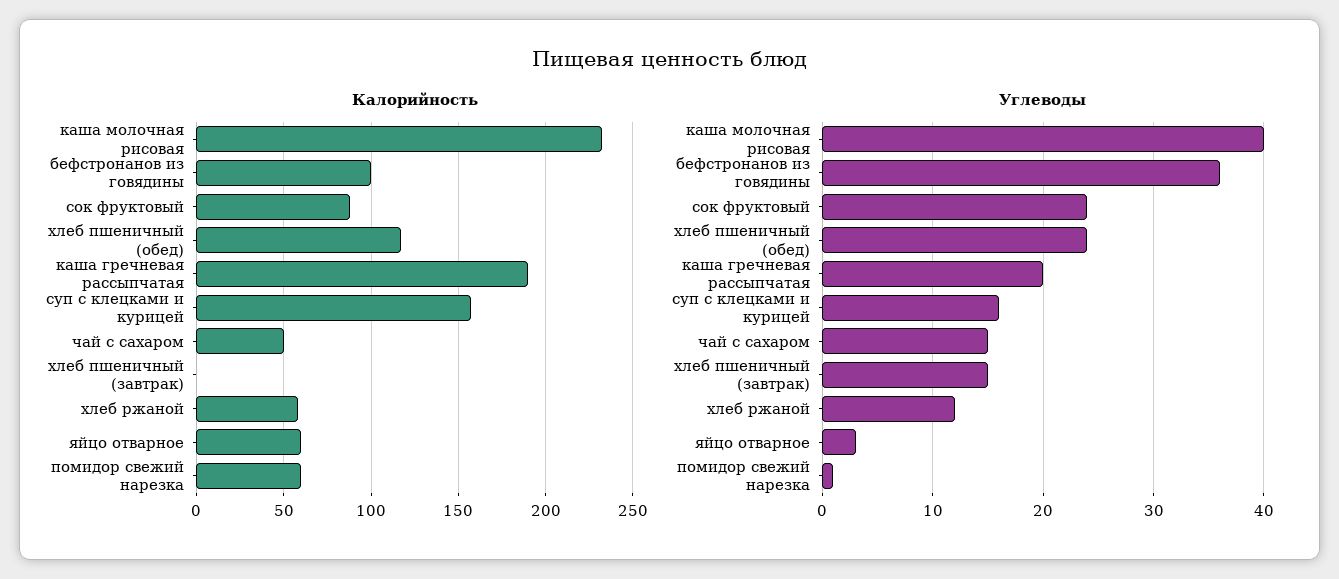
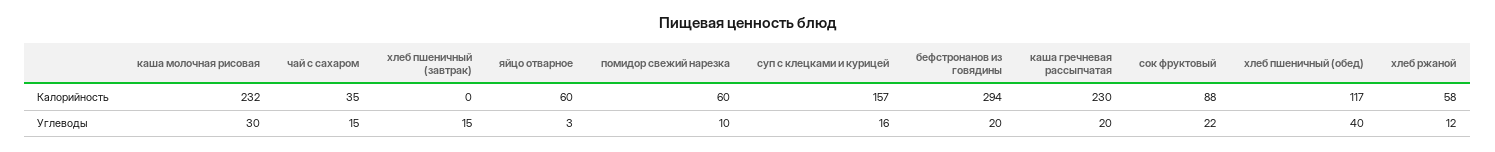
  {
    "Калорийность": {
      "каша молочная рисовая": 232,
-     "бефстронанов из говядины": 100,
+     "бефстронанов из говядины": 294,
      "сок фруктовый": 88,
      "хлеб пшеничный (обед)": 117,
-     "каша гречневая рассыпчатая": 190,
+     "каша гречневая рассыпчатая": 230,
      "суп с клецками и курицей": 157,
-     "чай с сахаром": 50,
+     "чай с сахаром": 35,
      "хлеб пшеничный (завтрак)": 0,
      "хлеб ржаной": 58,
      "яйцо отварное": 60,
      "помидор свежий нарезка": 60
    },
    "Углеводы": {
-     "каша молочная рисовая": 40,
+     "каша молочная рисовая": 30,
-     "бефстронанов из говядины": 36,
+     "бефстронанов из говядины": 20,
-     "сок фруктовый": 24,
+     "сок фруктовый": 22,
-     "хлеб пшеничный (обед)": 24,
+     "хлеб пшеничный (обед)": 40,
      "каша гречневая рассыпчатая": 20,
      "суп с клецками и курицей": 16,
      "чай с сахаром": 15,
      "хлеб пшеничный (завтрак)": 15,
      "хлеб ржаной": 12,
      "яйцо отварное": 3,
-     "помидор свежий нарезка": 1
+     "помидор свежий нарезка": 10
    }
  }

